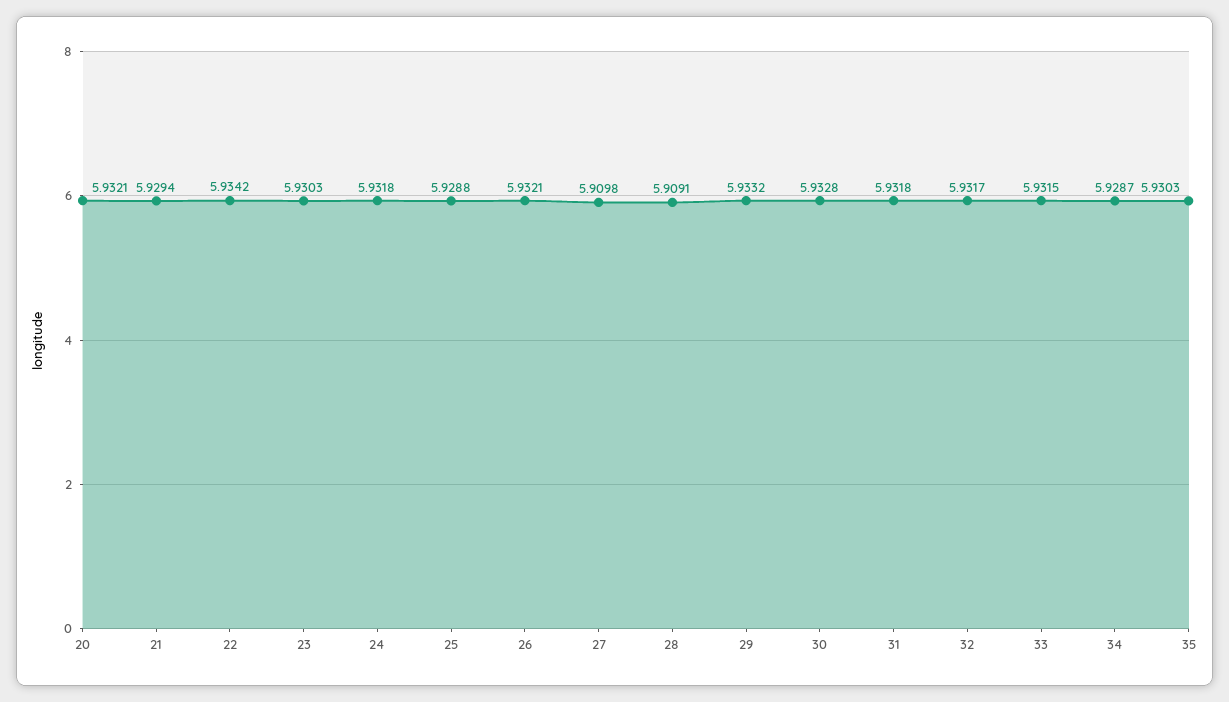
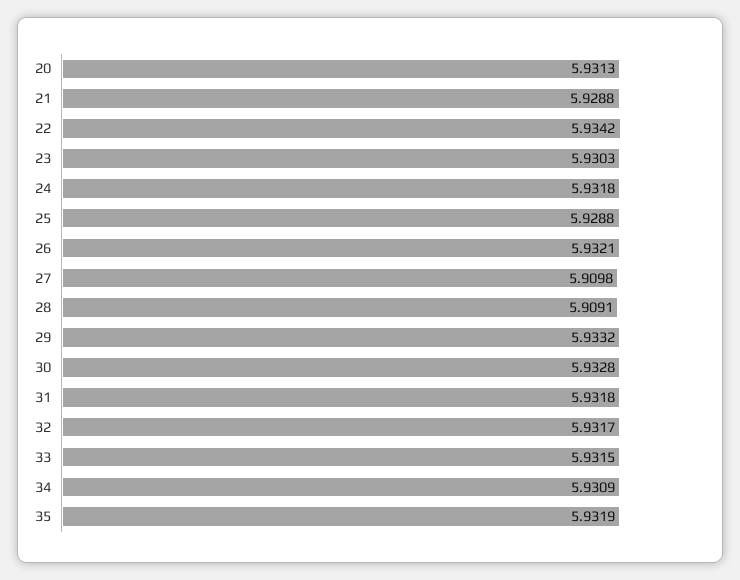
  {
-   "20": 5.9321,
+   "20": 5.9313,
-   "21": 5.9294,
+   "21": 5.9288,
    "22": 5.9342,
    "23": 5.9303,
    "24": 5.9318,
    "25": 5.9288,
    "26": 5.9321,
    "27": 5.9098,
    "28": 5.9091,
    "29": 5.9332,
    "30": 5.9328,
    "31": 5.9318,
    "32": 5.9317,
    "33": 5.9315,
-   "34": 5.9287,
+   "34": 5.9309,
-   "35": 5.9303
+   "35": 5.9319
  }

